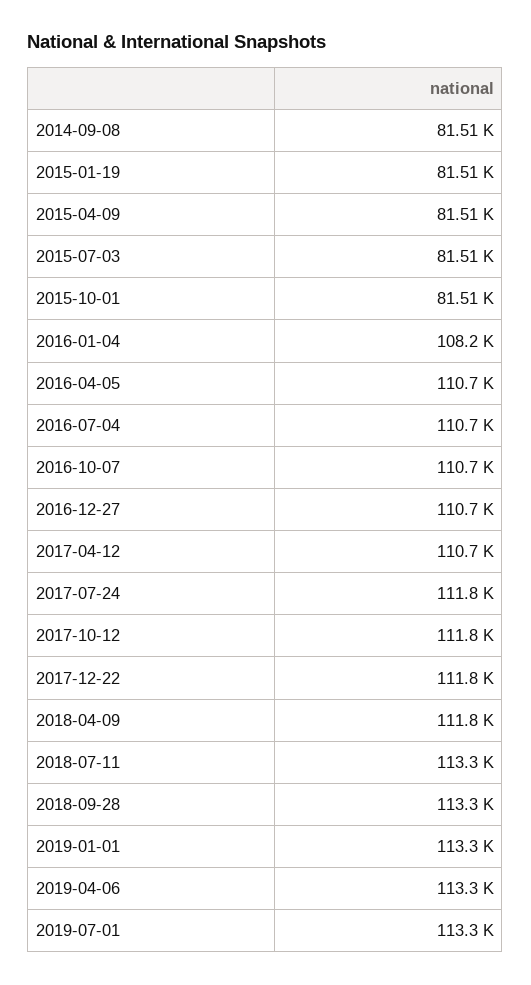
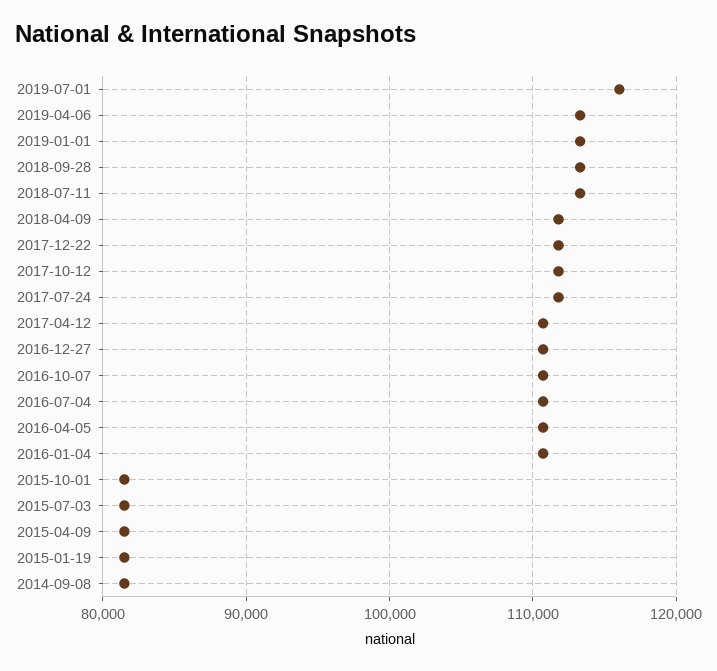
  {
    "2014-09-08": 81510,
    "2015-01-19": 81510,
    "2015-04-09": 81510,
    "2015-07-03": 81510,
    "2015-10-01": 81510,
-   "2016-01-04": 108200,
+   "2016-01-04": 111000,
    "2016-04-05": 110700,
    "2016-07-04": 110700,
    "2016-10-07": 110700,
    "2016-12-27": 110700,
    "2017-04-12": 110700,
    "2017-07-24": 111800,
    "2017-10-12": 111800,
    "2017-12-22": 111800,
    "2018-04-09": 111800,
    "2018-07-11": 113300,
    "2018-09-28": 113300,
    "2019-01-01": 113300,
    "2019-04-06": 113300,
-   "2019-07-01": 113300
+   "2019-07-01": 116000
  }

